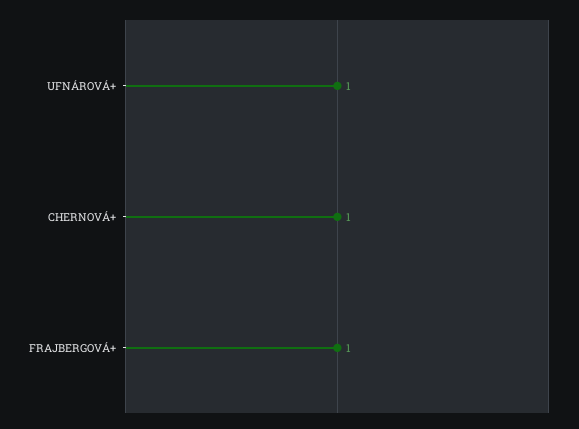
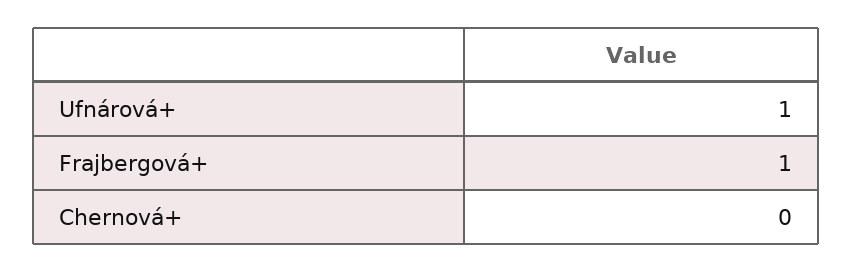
  {
    "UFNÁROVÁ+": 1,
-   "CHERNOVÁ+": 1,
+   "CHERNOVÁ+": 0,
    "FRAJBERGOVÁ+": 1
  }

